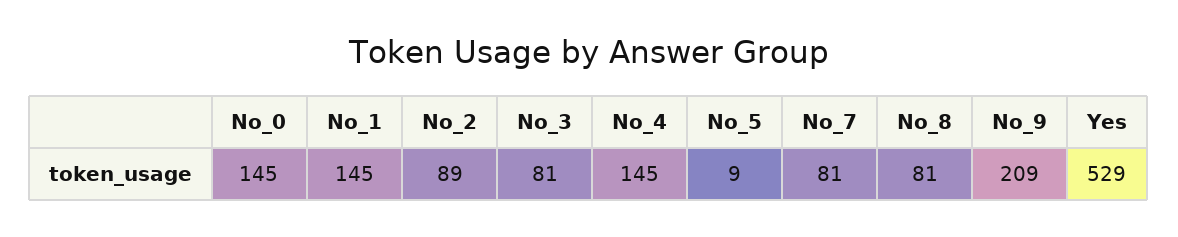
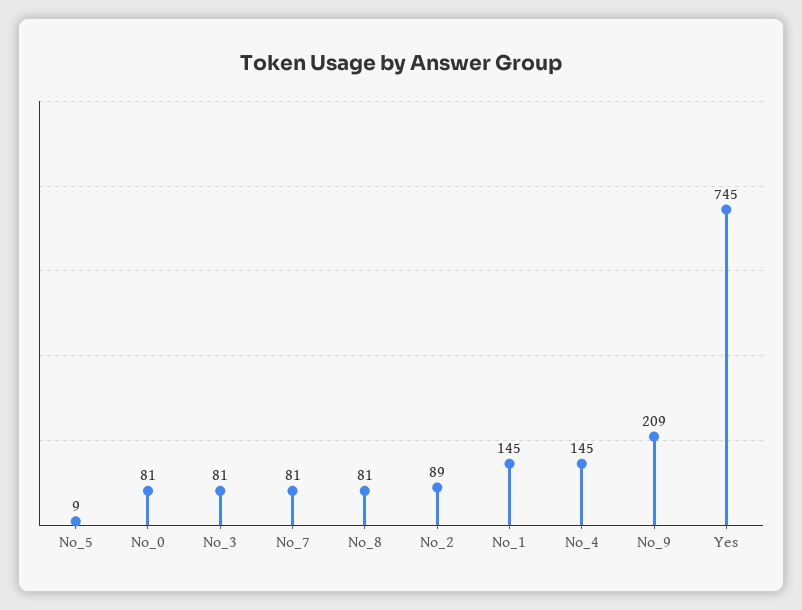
  {
-   "No_0": 145,
+   "No_0": 81,
    "No_1": 145,
    "No_2": 89,
    "No_3": 81,
    "No_4": 145,
    "No_5": 9,
    "No_7": 81,
    "No_8": 81,
    "No_9": 209,
-   "Yes": 529
+   "Yes": 745
  }

